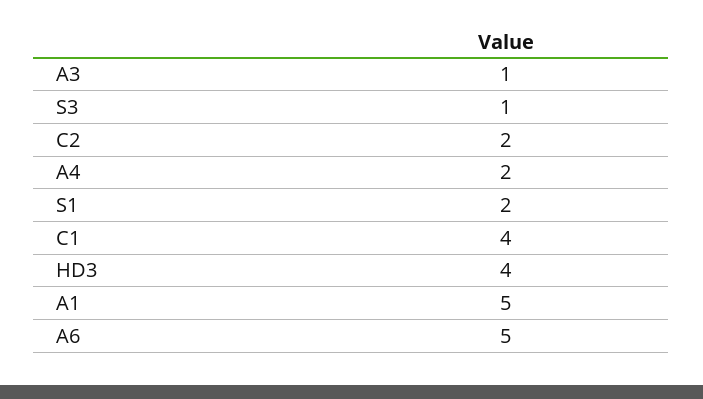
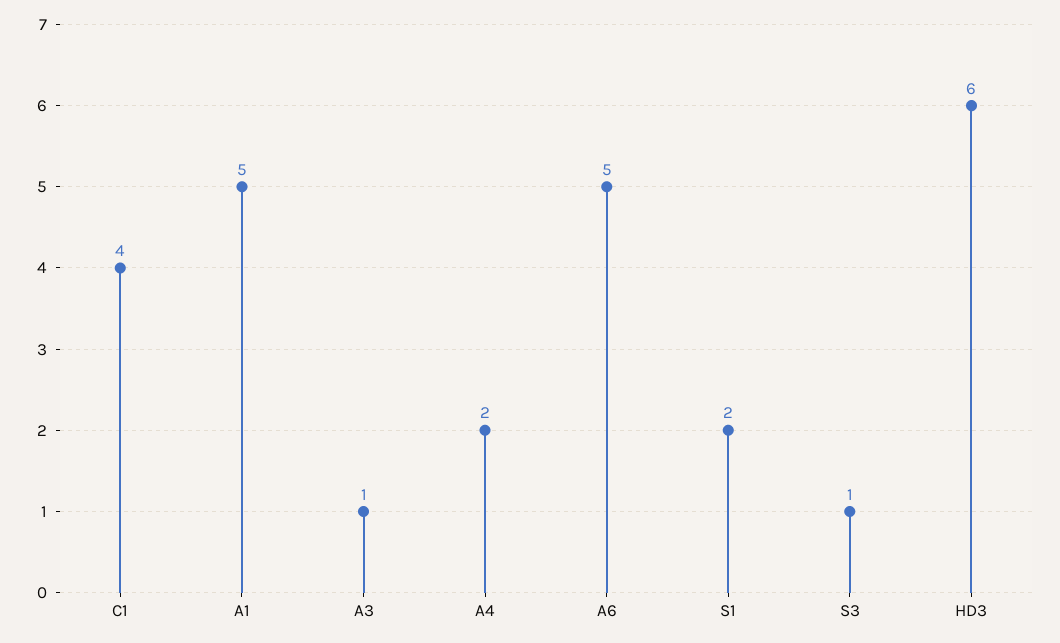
  {
    "A3": 1,
    "S3": 1,
-   "C2": 2,
    "A4": 2,
    "S1": 2,
    "C1": 4,
-   "HD3": 4,
+   "HD3": 6,
    "A1": 5,
    "A6": 5
  }

